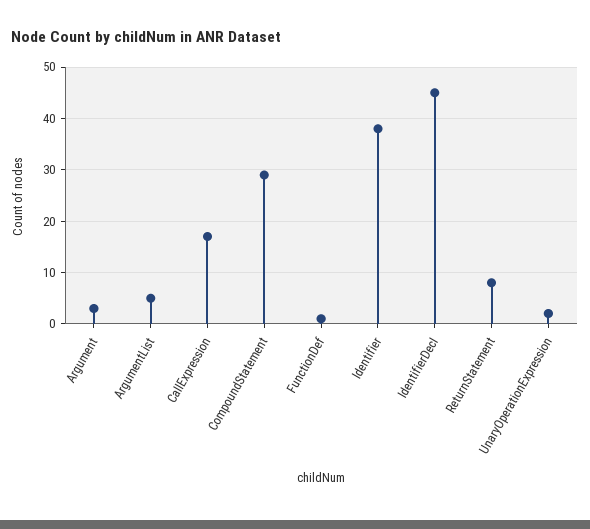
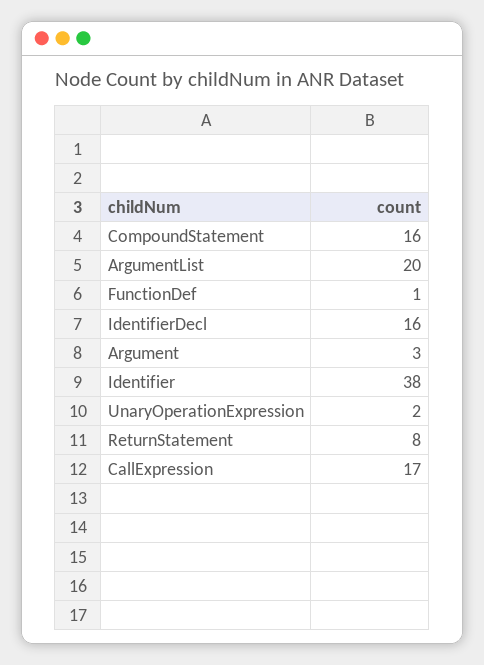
  {
    "Argument": 3,
-   "ArgumentList": 5,
+   "ArgumentList": 20,
    "CallExpression": 17,
-   "CompoundStatement": 30,
+   "CompoundStatement": 16,
    "FunctionDef": 1,
    "Identifier": 38,
-   "IdentifierDecl": 45,
+   "IdentifierDecl": 16,
    "ReturnStatement": 8,
    "UnaryOperationExpression": 2
  }

